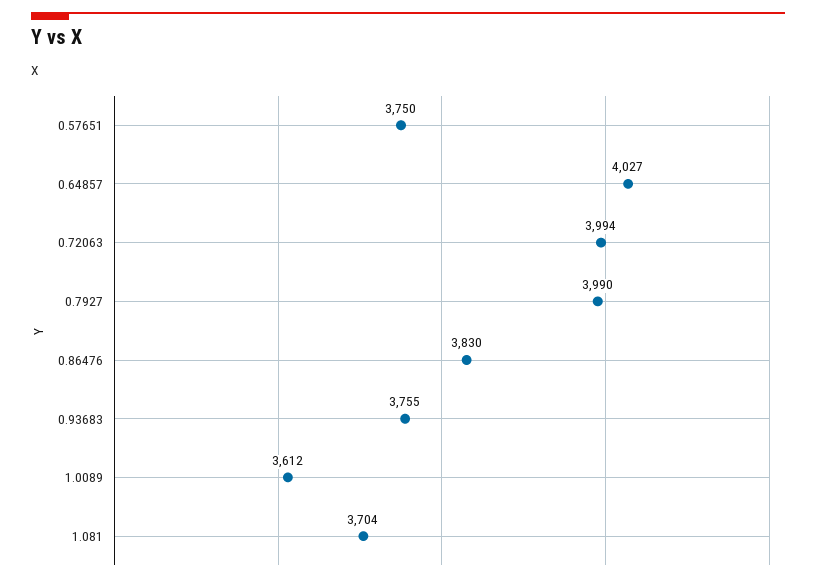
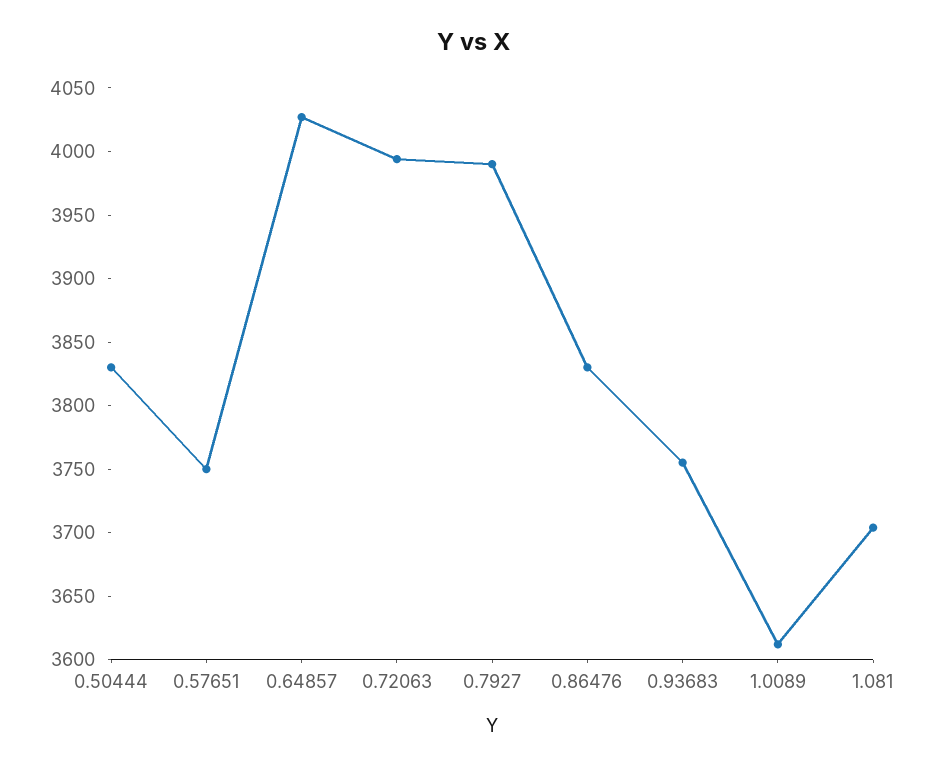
  {
    "0.57651": 3750,
    "0.64857": 4027,
    "0.72063": 3994,
    "0.7927": 3990,
    "0.86476": 3830,
    "0.93683": 3755,
    "1.0089": 3612,
-   "1.081": 3704
+   "1.081": 3704,
+   "0.50444": 3830
  }

